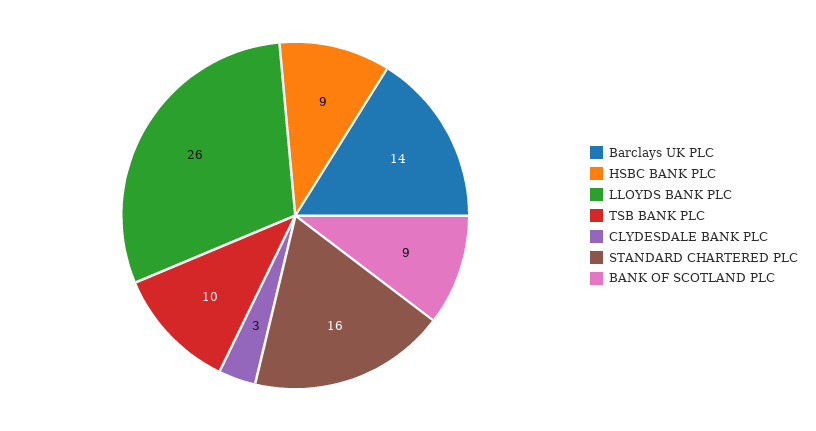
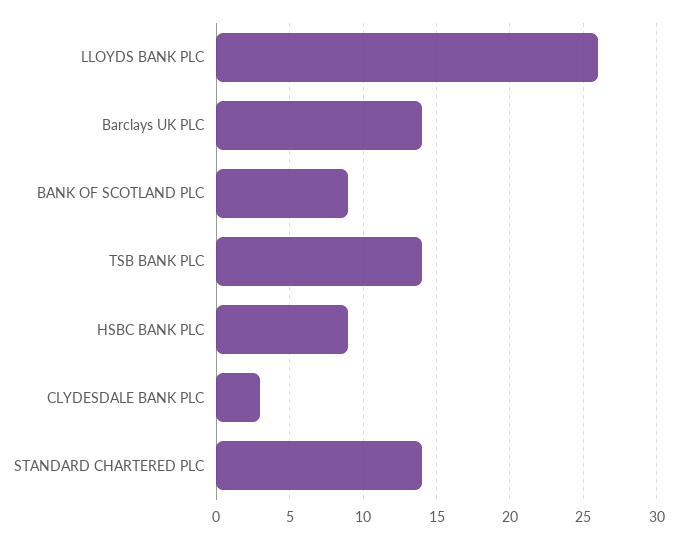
  {
    "Barclays UK PLC": 14,
    "HSBC BANK PLC": 9,
    "LLOYDS BANK PLC": 26,
-   "TSB BANK PLC": 10,
+   "TSB BANK PLC": 14,
    "CLYDESDALE BANK PLC": 3,
-   "STANDARD CHARTERED PLC": 16,
+   "STANDARD CHARTERED PLC": 14,
    "BANK OF SCOTLAND PLC": 9
  }

